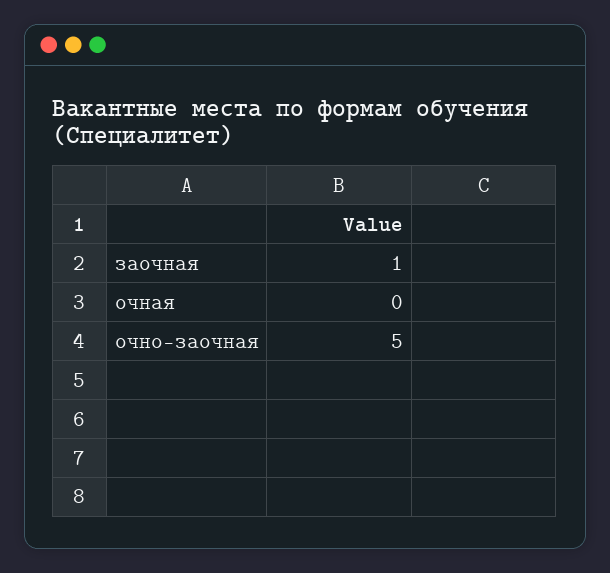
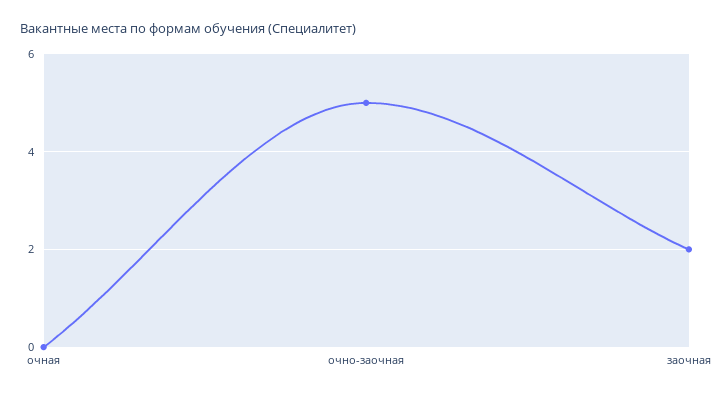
  {
-   "заочная": 1,
+   "заочная": 2,
    "очная": 0,
    "очно-заочная": 5
  }

